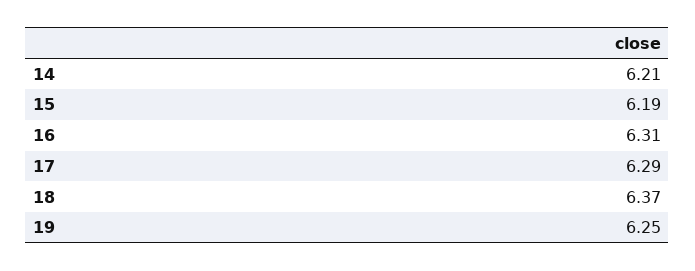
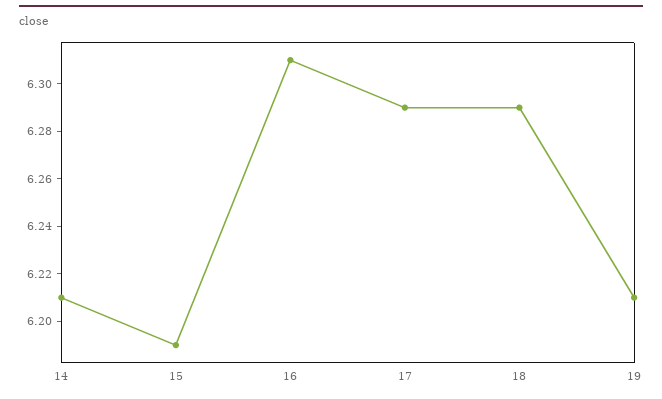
  {
    "14": 6.21,
    "15": 6.19,
    "16": 6.31,
    "17": 6.29,
-   "18": 6.37,
+   "18": 6.29,
-   "19": 6.25
+   "19": 6.21
  }

